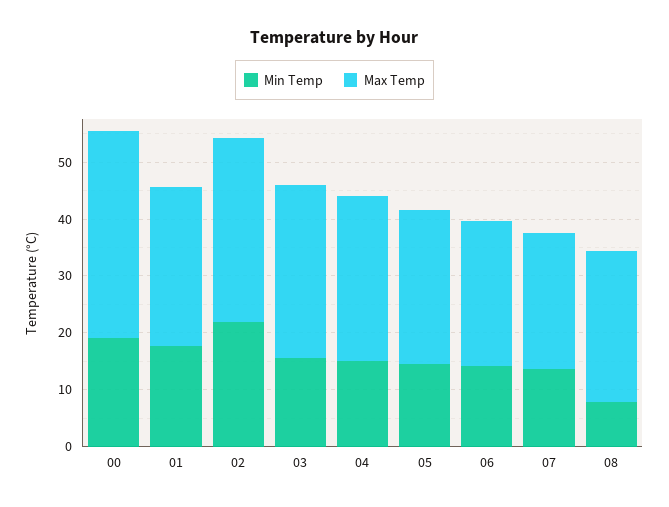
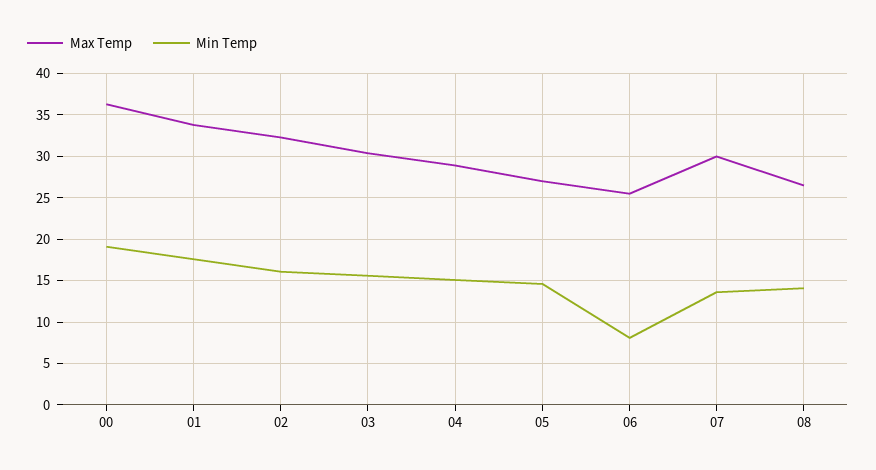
  {
    "Min Temp": {
      "00": 19,
      "01": 18,
-     "02": 22,
+     "02": 16,
      "03": 16,
      "04": 15,
      "05": 15,
-     "06": 14,
+     "06": 8,
      "07": 14,
-     "08": 8
+     "08": 14
    },
    "Max Temp": {
      "00": 36,
-     "01": 28,
+     "01": 34,
      "02": 32,
      "03": 30,
      "04": 29,
      "05": 27,
      "06": 26,
-     "07": 24,
+     "07": 30,
      "08": 27
    }
  }

